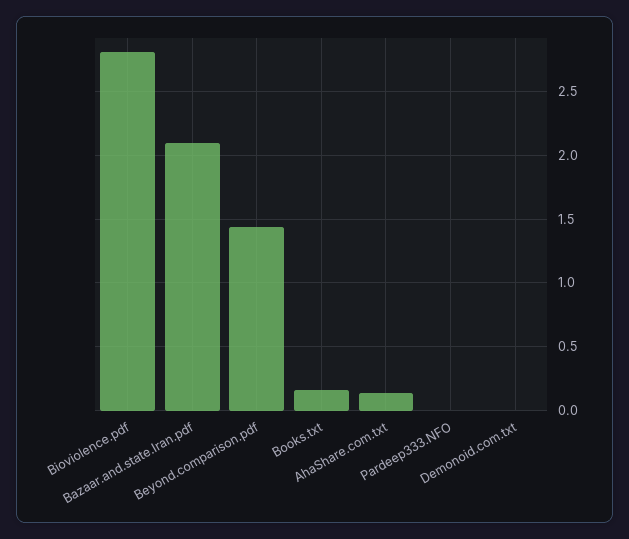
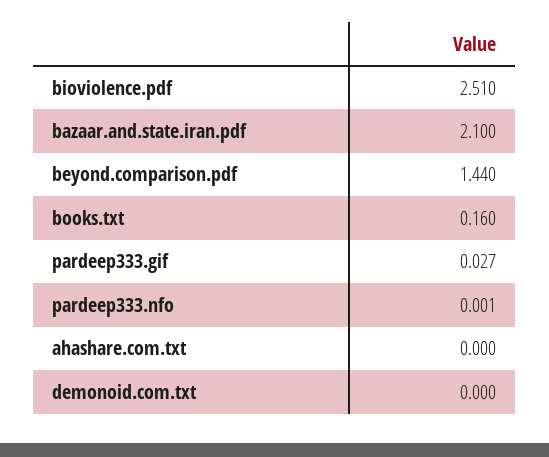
  {
-   "Bioviolence.pdf": 2.8,
+   "Bioviolence.pdf": 2.51,
    "Bazaar.and.state.Iran.pdf": 2.1,
    "Beyond.comparison.pdf": 1.44,
    "Books.txt": 0.16,
-   "AhaShare.com.txt": 0.15,
+   "AhaShare.com.txt": 0,
    "Pardeep333.NFO": 0.001,
-   "Demonoid.com.txt": 0
+   "Demonoid.com.txt": 0,
+   "pardeep333.gif": 0.027
  }

